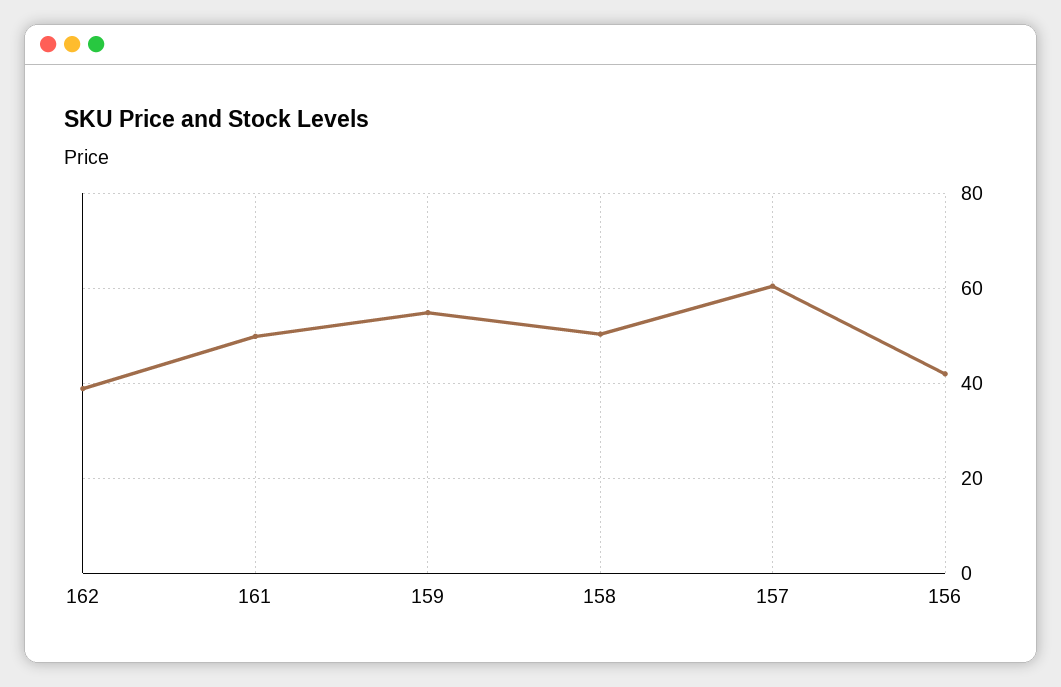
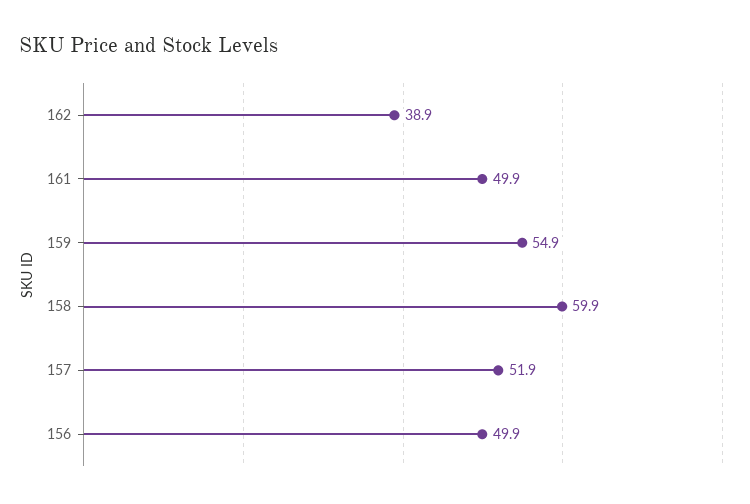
  {
    "162": 38.9,
    "161": 49.9,
    "159": 54.9,
-   "158": 50,
+   "158": 59.9,
-   "157": 60,
+   "157": 51.9,
-   "156": 42
+   "156": 49.9
  }

